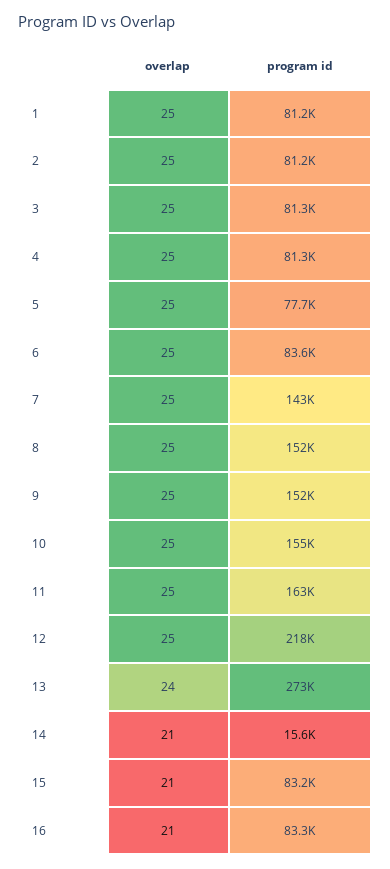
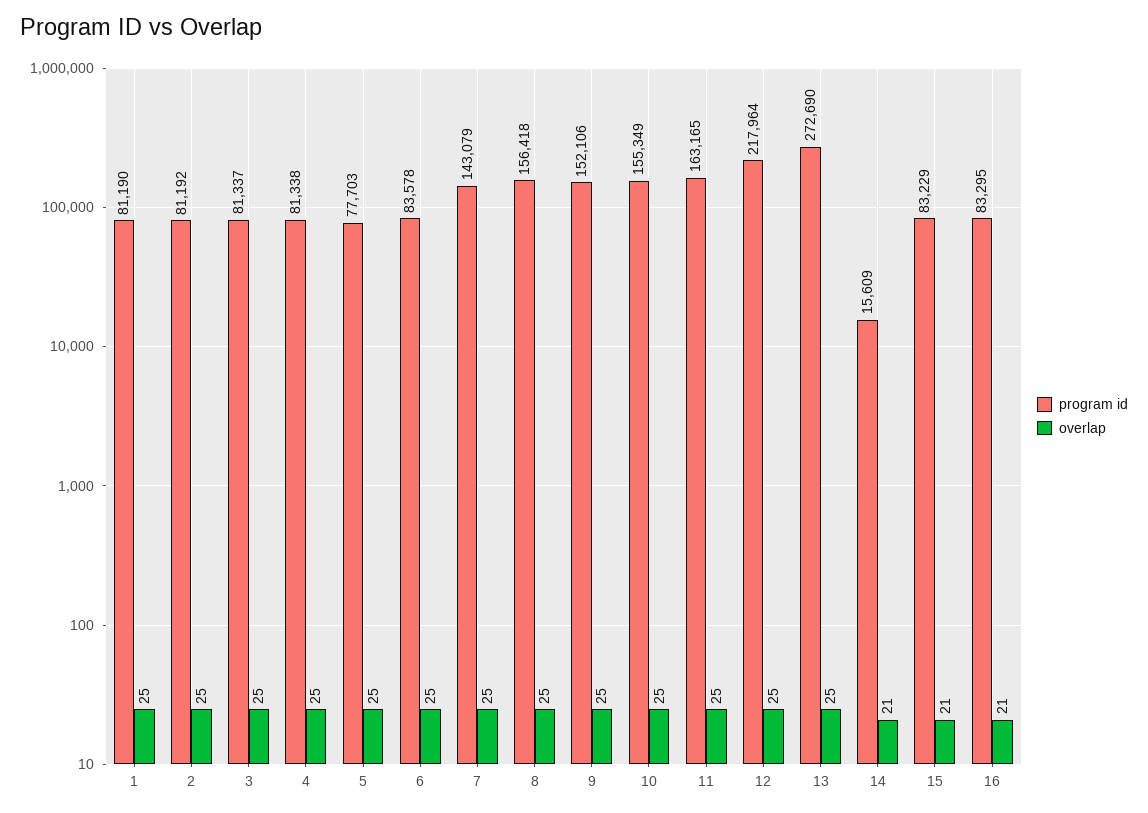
  {
    "overlap": {
      "1": 25,
      "2": 25,
      "3": 25,
      "4": 25,
      "5": 25,
      "6": 25,
      "7": 25,
      "8": 25,
      "9": 25,
      "10": 25,
      "11": 25,
      "12": 25,
-     "13": 24,
+     "13": 25,
      "14": 21,
      "15": 21,
      "16": 21
    },
    "program id": {
      "1": 81190,
      "2": 81192,
      "3": 81337,
      "4": 81338,
      "5": 77703,
      "6": 83578,
      "7": 143079,
-     "8": 152000,
+     "8": 156418,
      "9": 152106,
      "10": 155349,
      "11": 163165,
      "12": 217964,
      "13": 272690,
      "14": 15609,
      "15": 83229,
      "16": 83295
    }
  }

